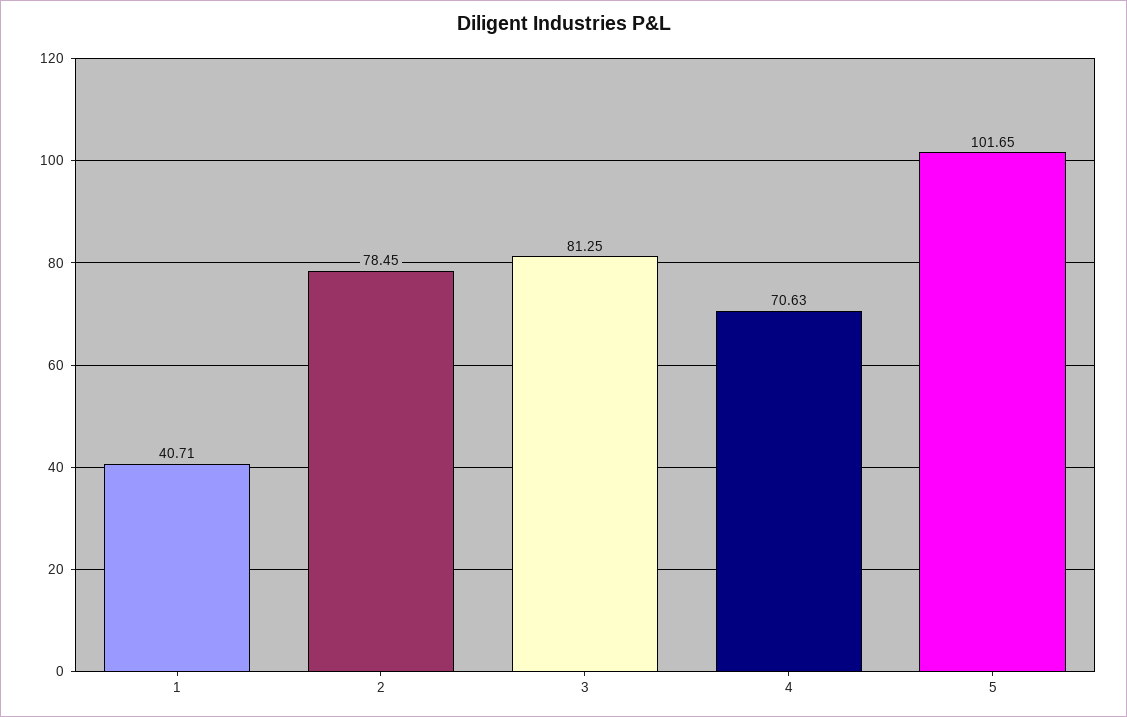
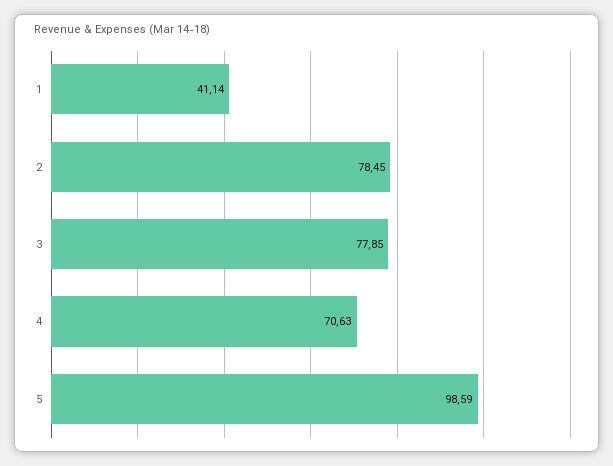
  {
-   "1": 40.71,
+   "1": 41.14,
    "2": 78.45,
-   "3": 81.25,
+   "3": 77.85,
    "4": 70.63,
-   "5": 101.65
+   "5": 98.59
  }

